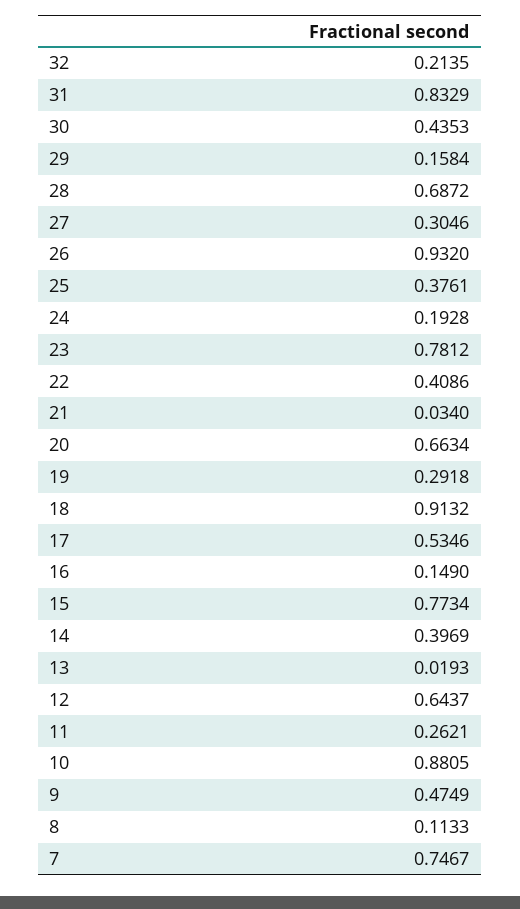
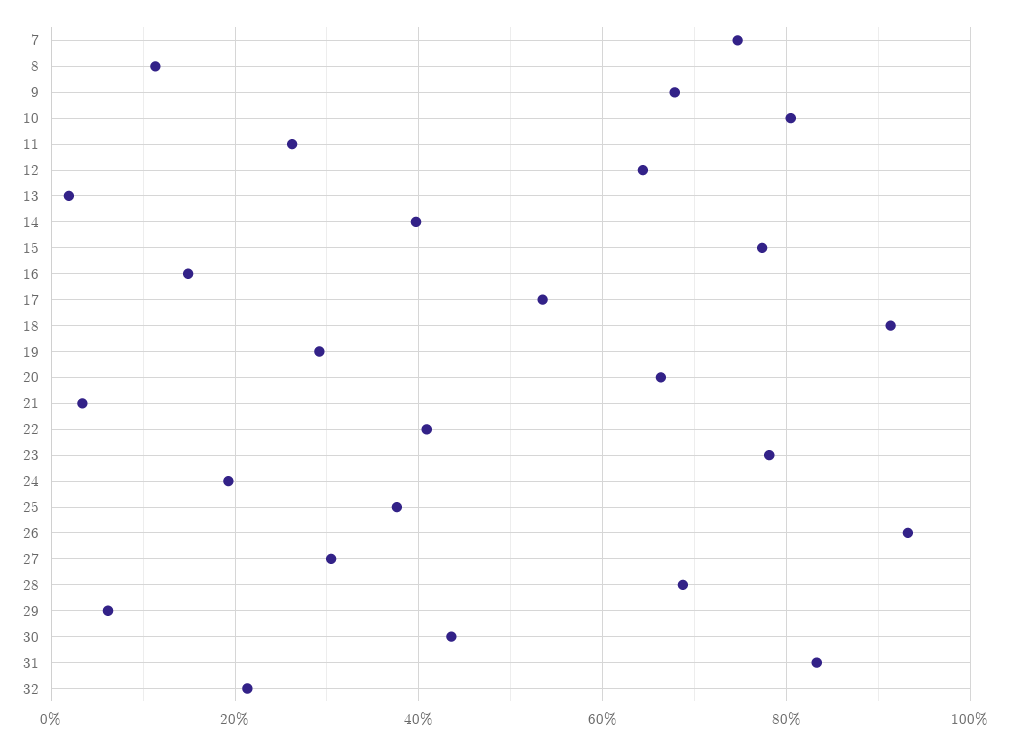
  {
    "32": 0.2135,
    "31": 0.8329,
    "30": 0.4353,
-   "29": 0.1584,
+   "29": 0.06,
    "28": 0.6872,
    "27": 0.3046,
    "26": 0.932,
    "25": 0.3761,
    "24": 0.1928,
    "23": 0.7812,
    "22": 0.4086,
    "21": 0.034,
    "20": 0.6634,
    "19": 0.2918,
    "18": 0.9132,
    "17": 0.5346,
    "16": 0.149,
    "15": 0.7734,
    "14": 0.3969,
    "13": 0.0193,
    "12": 0.6437,
    "11": 0.2621,
-   "10": 0.8805,
+   "10": 0.8,
-   "9": 0.4749,
+   "9": 0.68,
    "8": 0.1133,
    "7": 0.7467
  }

